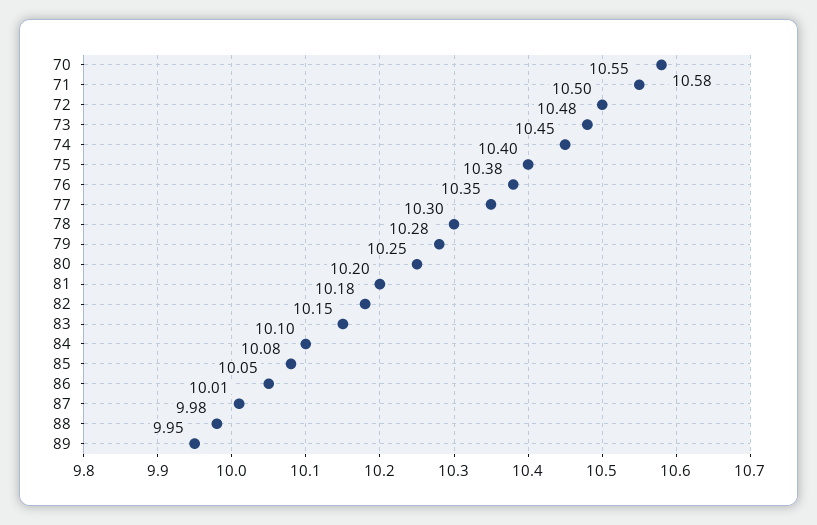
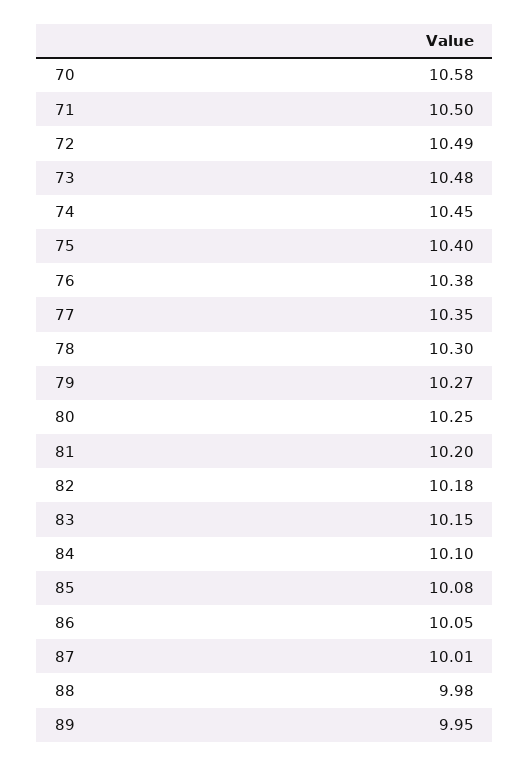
  {
    "70": 10.58,
-   "71": 10.55,
+   "71": 10.5,
-   "72": 10.5,
+   "72": 10.49,
    "73": 10.48,
    "74": 10.45,
    "75": 10.4,
    "76": 10.38,
    "77": 10.35,
    "78": 10.3,
-   "79": 10.28,
+   "79": 10.27,
    "80": 10.25,
    "81": 10.2,
    "82": 10.18,
    "83": 10.15,
    "84": 10.1,
    "85": 10.08,
    "86": 10.05,
    "87": 10.01,
    "88": 9.98,
    "89": 9.95
  }

